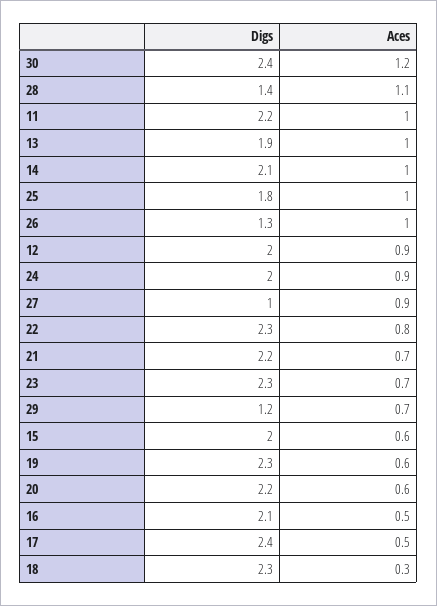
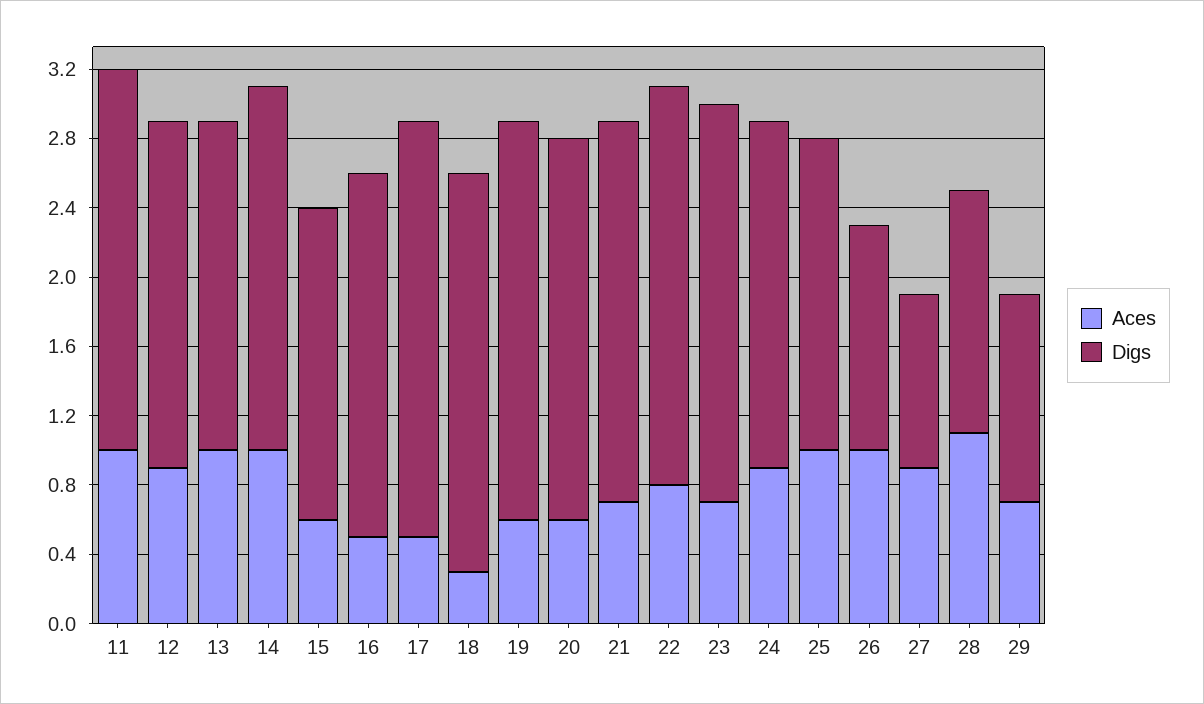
  {
    "Digs": {
-     "30": 2.4,
      "28": 1.4,
      "11": 2.2,
      "13": 1.9,
      "14": 2.1,
      "25": 1.8,
      "26": 1.3,
      "12": 2,
      "24": 2,
      "27": 1,
      "22": 2.3,
      "21": 2.2,
      "23": 2.3,
      "29": 1.2,
-     "15": 2,
+     "15": 1.8,
      "19": 2.3,
      "20": 2.2,
      "16": 2.1,
      "17": 2.4,
      "18": 2.3
    },
    "Aces": {
-     "30": 1.2,
      "28": 1.1,
      "11": 1,
      "13": 1,
      "14": 1,
      "25": 1,
      "26": 1,
      "12": 0.9,
      "24": 0.9,
      "27": 0.9,
      "22": 0.8,
      "21": 0.7,
      "23": 0.7,
      "29": 0.7,
      "15": 0.6,
      "19": 0.6,
      "20": 0.6,
      "16": 0.5,
      "17": 0.5,
      "18": 0.3
    }
  }

